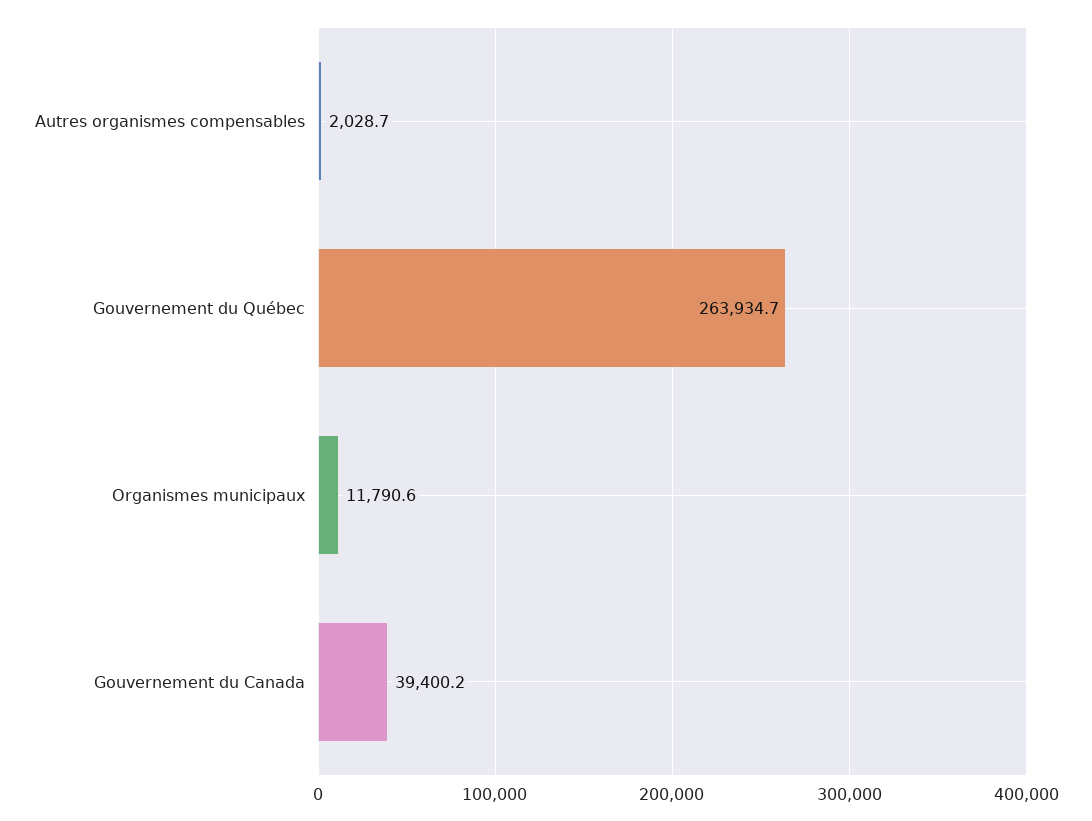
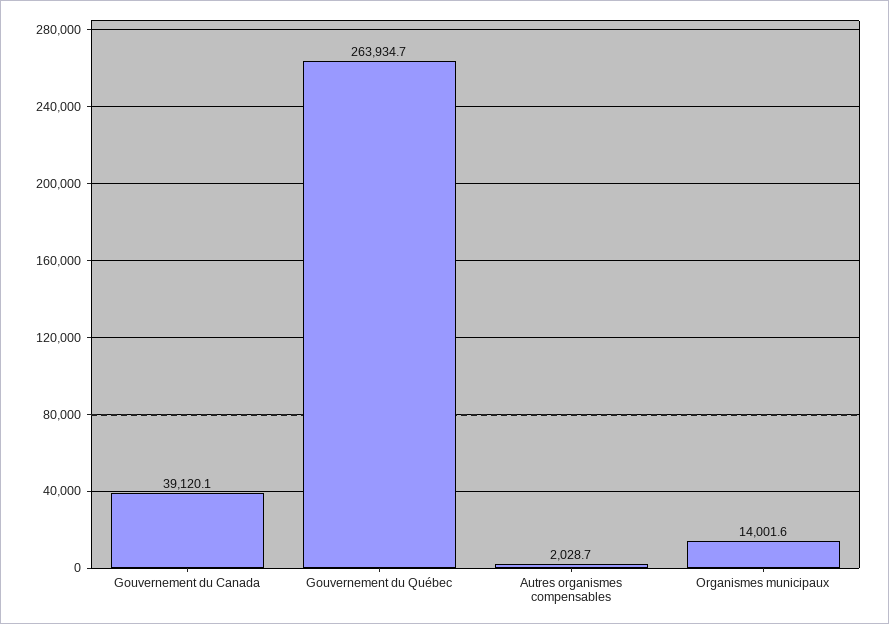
  {
    "Autres organismes compensables": 2028.7,
    "Gouvernement du Québec": 263934.7,
-   "Organismes municipaux": 11790.6,
+   "Organismes municipaux": 14001.6,
-   "Gouvernement du Canada": 39400.2
+   "Gouvernement du Canada": 39120.1
  }

